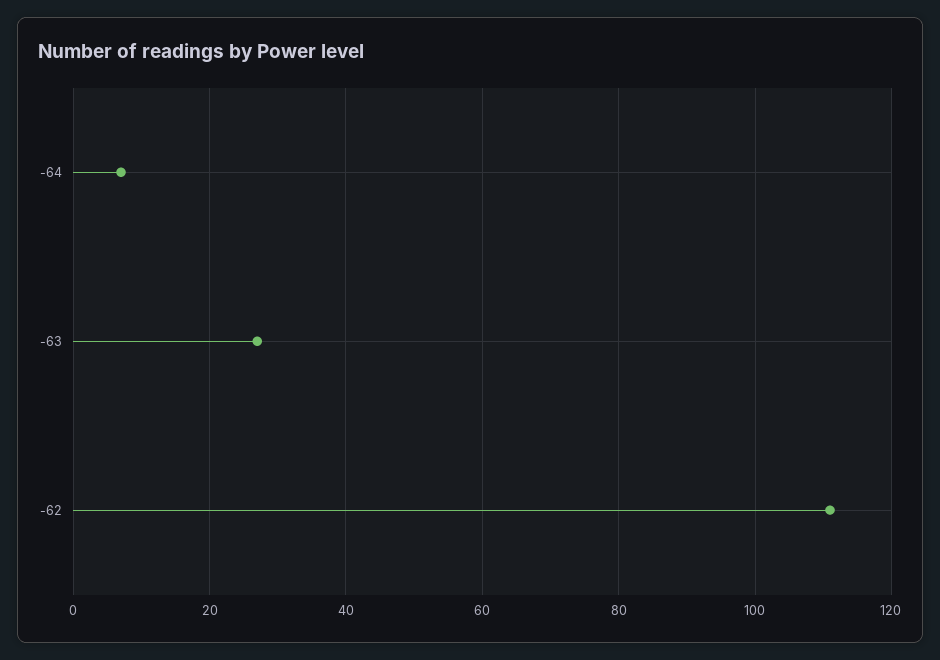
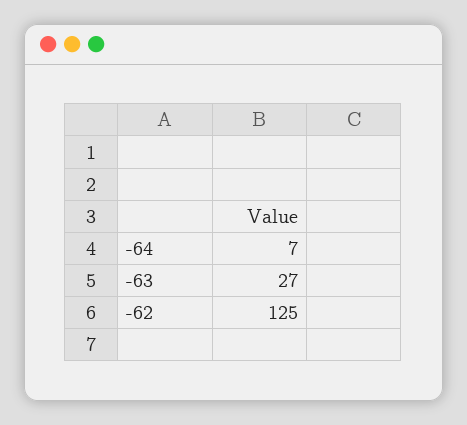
  {
    "-64": 7,
    "-63": 27,
-   "-62": 110
+   "-62": 125
  }

